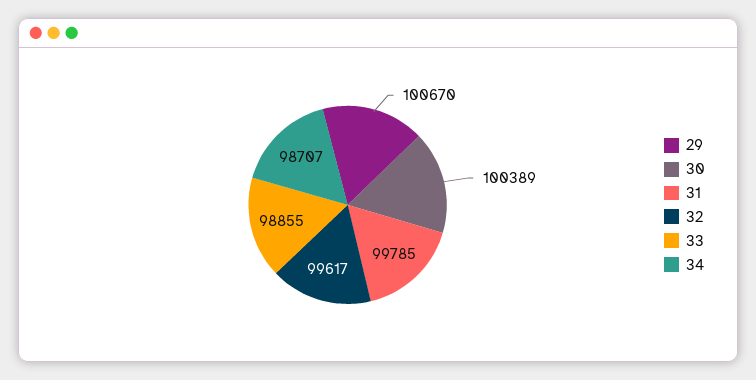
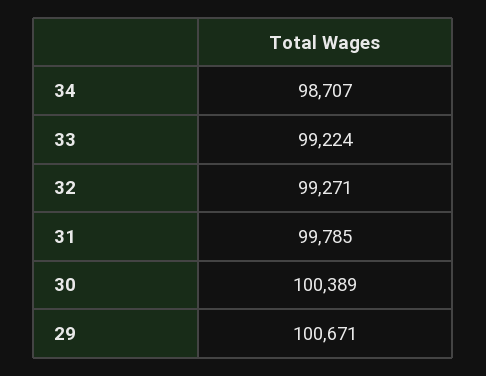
  {
-   "29": 100670,
+   "29": 100671,
    "30": 100389,
    "31": 99785,
-   "32": 99617,
+   "32": 99271,
-   "33": 98855,
+   "33": 99224,
    "34": 98707
  }

